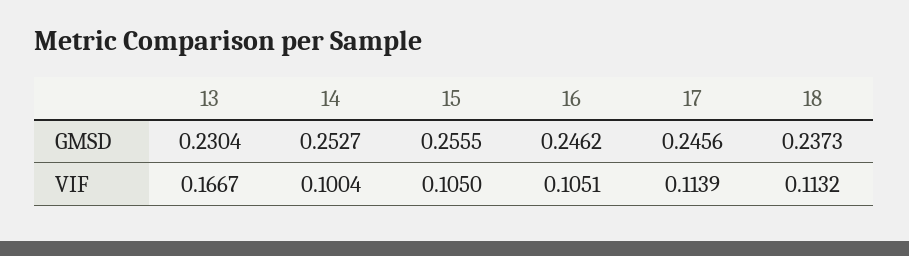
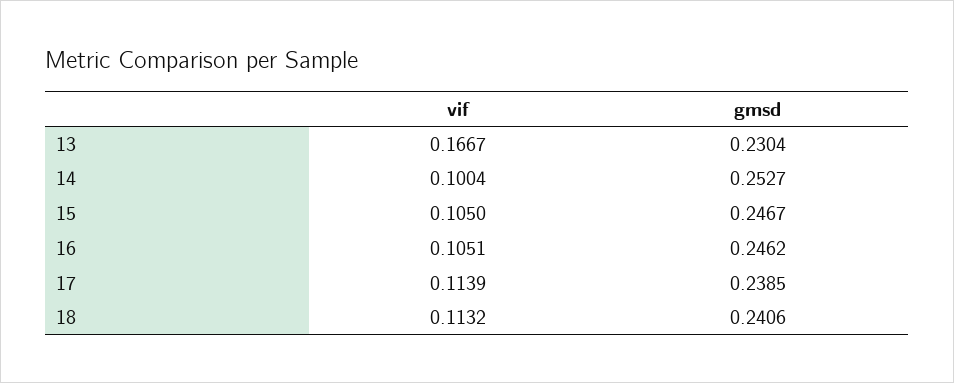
  {
    "13": {
      "GMSD": 0.2304,
      "VIF": 0.1667
    },
    "14": {
      "GMSD": 0.2527,
      "VIF": 0.1004
    },
    "15": {
-     "GMSD": 0.2555,
+     "GMSD": 0.2467,
      "VIF": 0.105
    },
    "16": {
      "GMSD": 0.2462,
      "VIF": 0.1051
    },
    "17": {
-     "GMSD": 0.2456,
+     "GMSD": 0.2385,
      "VIF": 0.1139
    },
    "18": {
-     "GMSD": 0.2373,
+     "GMSD": 0.2406,
      "VIF": 0.1132
    }
  }

